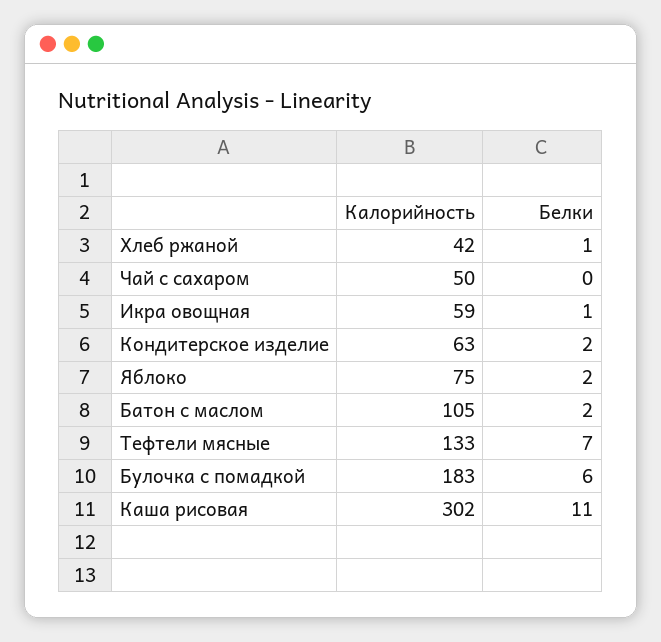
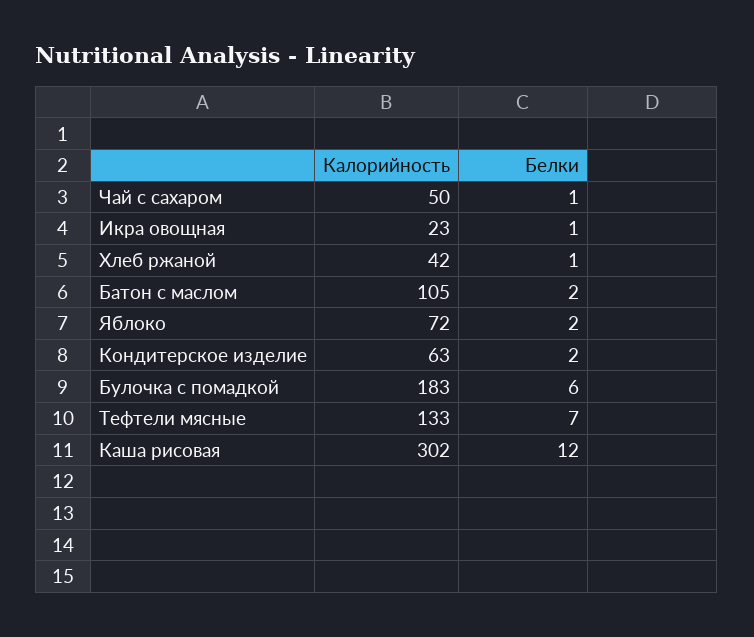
  {
    "Калорийность": {
      "Хлеб ржаной": 42,
      "Чай с сахаром": 50,
-     "Икра овощная": 59,
+     "Икра овощная": 23,
      "Кондитерское изделие": 63,
-     "Яблоко": 75,
+     "Яблоко": 72,
      "Батон с маслом": 105,
      "Тефтели мясные": 133,
      "Булочка с помадкой": 183,
      "Каша рисовая": 302
    },
    "Белки": {
      "Хлеб ржаной": 1,
-     "Чай с сахаром": 0,
+     "Чай с сахаром": 1,
      "Икра овощная": 1,
      "Кондитерское изделие": 2,
      "Яблоко": 2,
      "Батон с маслом": 2,
      "Тефтели мясные": 7,
      "Булочка с помадкой": 6,
-     "Каша рисовая": 11
+     "Каша рисовая": 12
    }
  }

